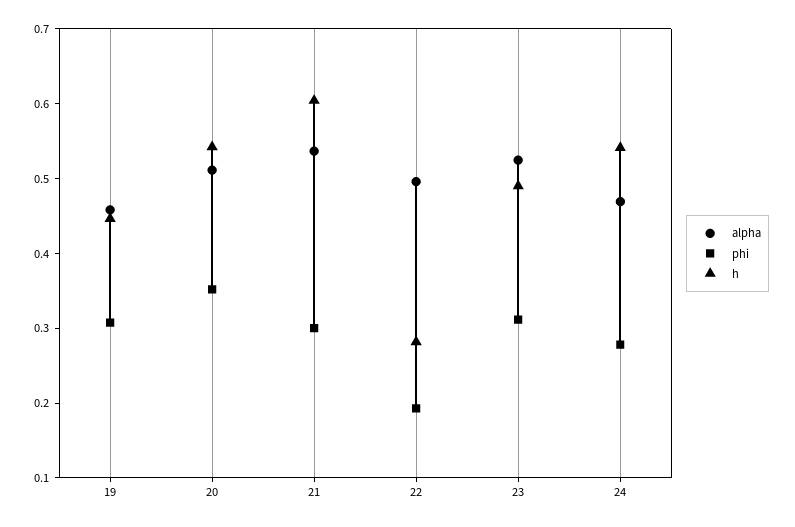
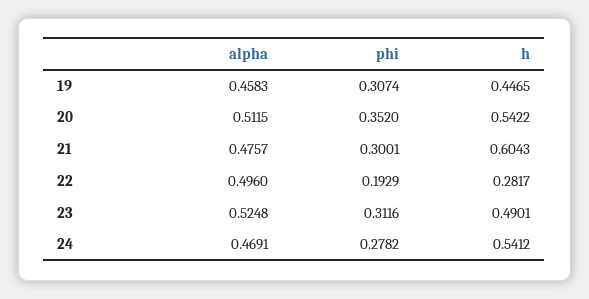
  {
    "alpha": {
      "19": 0.4583,
      "20": 0.5115,
-     "21": 0.54,
+     "21": 0.4757,
      "22": 0.496,
      "23": 0.5248,
      "24": 0.4691
    },
    "phi": {
      "19": 0.3074,
      "20": 0.352,
      "21": 0.3001,
      "22": 0.1929,
      "23": 0.3116,
      "24": 0.2782
    },
    "h": {
      "19": 0.4465,
      "20": 0.5422,
      "21": 0.6043,
      "22": 0.2817,
      "23": 0.4901,
      "24": 0.5412
    }
  }

